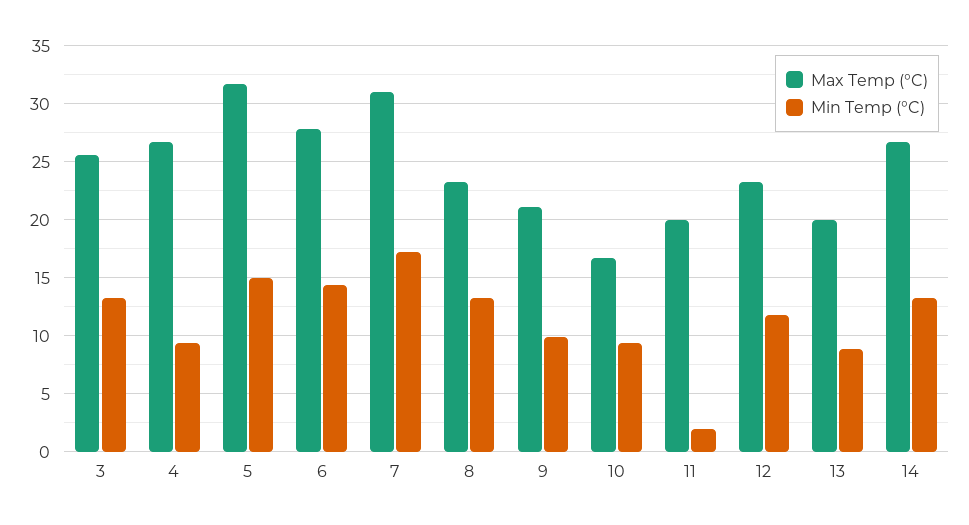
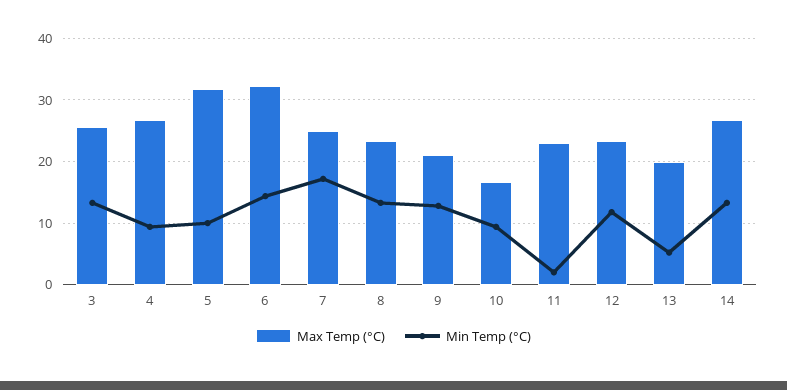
  {
    "Max Temp (°C)": {
      "3": 26,
      "4": 27,
      "5": 32,
-     "6": 28,
+     "6": 32,
-     "7": 31,
+     "7": 25,
      "8": 23,
      "9": 21,
      "10": 17,
-     "11": 20,
+     "11": 23,
      "12": 23,
      "13": 20,
      "14": 27
    },
    "Min Temp (°C)": {
      "3": 13,
      "4": 9,
-     "5": 15,
+     "5": 10,
      "6": 14,
      "7": 17,
      "8": 13,
-     "9": 10,
+     "9": 13,
      "10": 9,
      "11": 2,
      "12": 12,
-     "13": 9,
+     "13": 5,
      "14": 13
    }
  }

